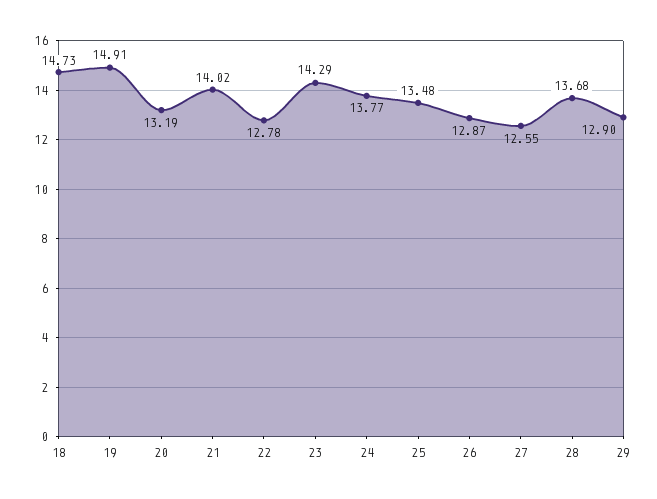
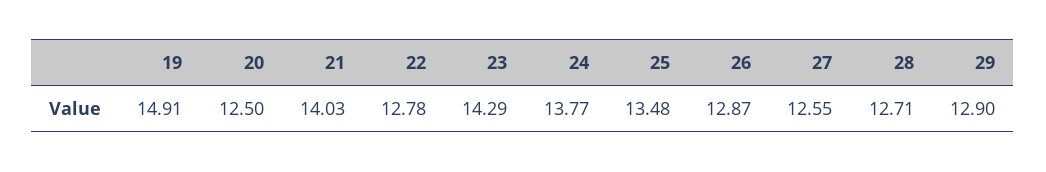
  {
-   "18": 14.73,
    "19": 14.91,
-   "20": 13.19,
+   "20": 12.5,
-   "21": 14.02,
+   "21": 14.03,
    "22": 12.78,
    "23": 14.29,
    "24": 13.77,
    "25": 13.48,
    "26": 12.87,
    "27": 12.55,
-   "28": 13.68,
+   "28": 12.71,
    "29": 12.9
  }

